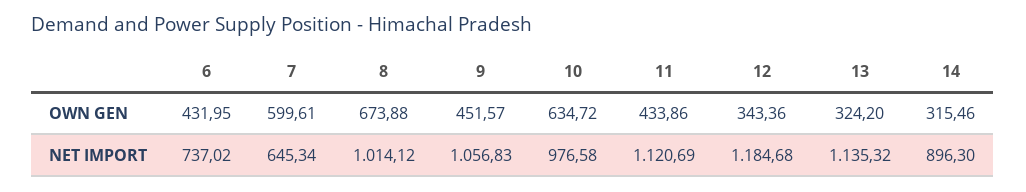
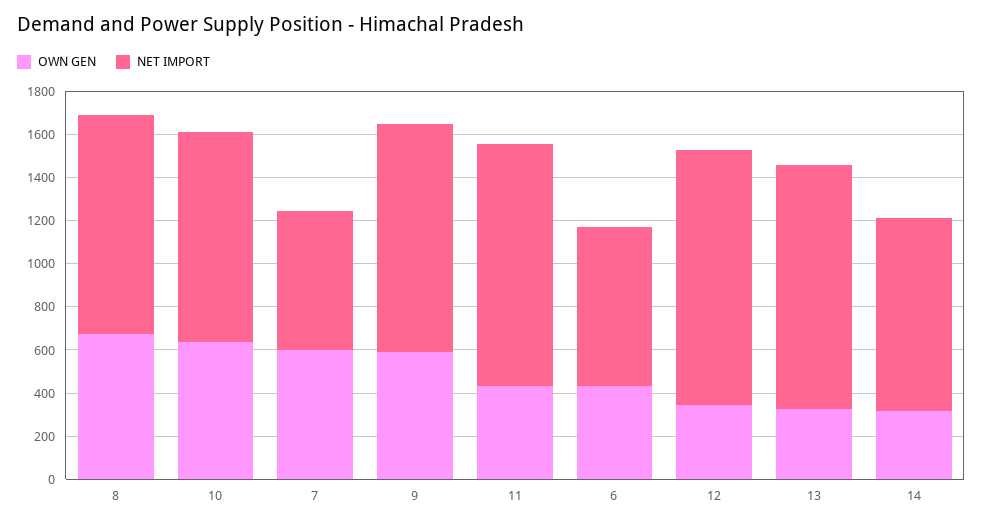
  {
    "OWN GEN": {
      "6": 431.95,
      "7": 599.61,
      "8": 673.88,
-     "9": 451.57,
+     "9": 600,
      "10": 634.72,
      "11": 433.86,
      "12": 343.36,
      "13": 324.2,
      "14": 315.46
    },
    "NET IMPORT": {
      "6": 737.02,
      "7": 645.34,
      "8": 1014.12,
      "9": 1056.83,
      "10": 976.58,
      "11": 1120.69,
      "12": 1184.68,
      "13": 1135.32,
      "14": 896.3
    }
  }

